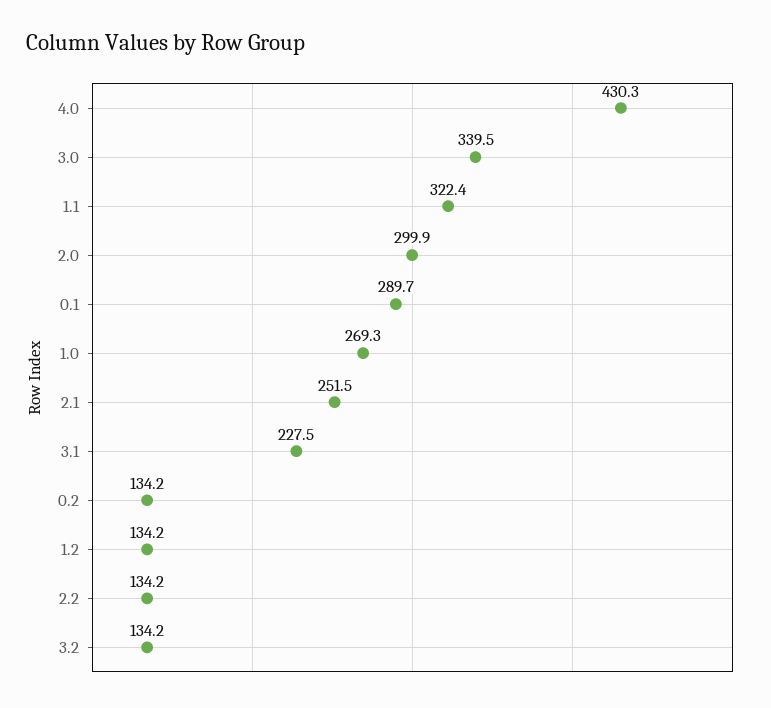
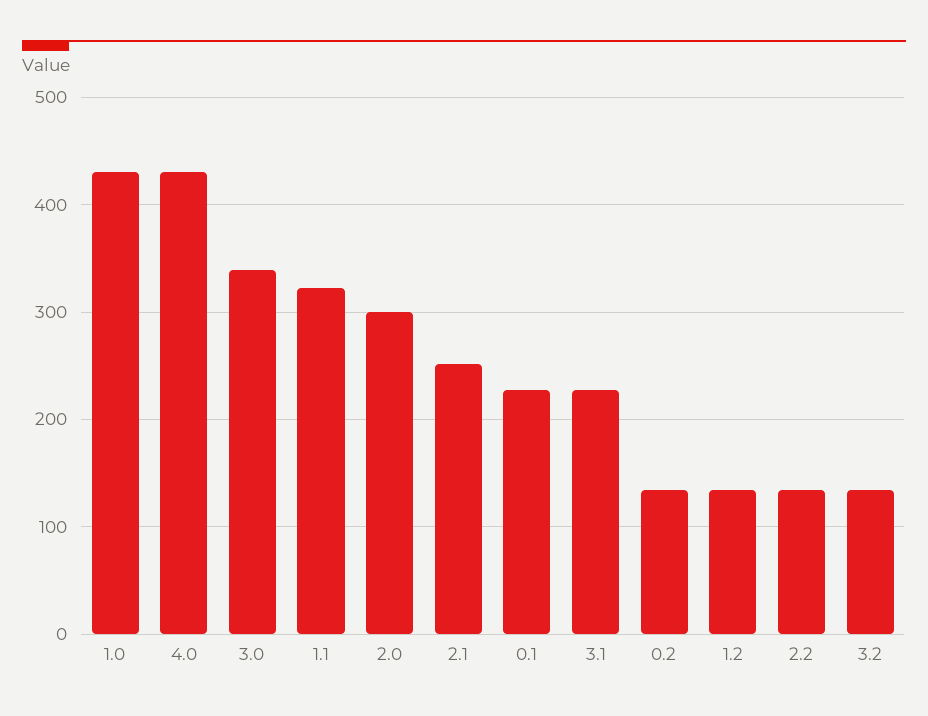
  {
    "4.0": 430.3,
    "3.0": 339.5,
    "1.1": 322.4,
    "2.0": 299.9,
-   "0.1": 289.7,
+   "0.1": 230,
-   "1.0": 269.3,
+   "1.0": 430,
    "2.1": 251.5,
    "3.1": 227.5,
    "0.2": 134.2,
    "1.2": 134.2,
    "2.2": 134.2,
    "3.2": 134.2
  }

